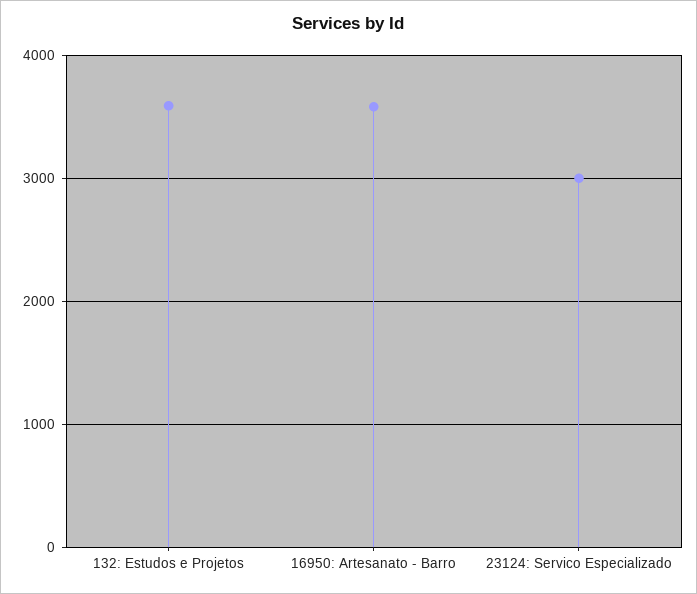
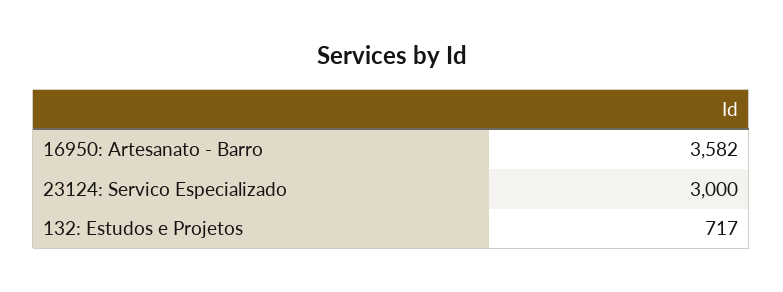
  {
-   "132: Estudos e Projetos": 3600,
+   "132: Estudos e Projetos": 717,
    "16950: Artesanato - Barro": 3582,
    "23124: Servico Especializado": 3000
  }

